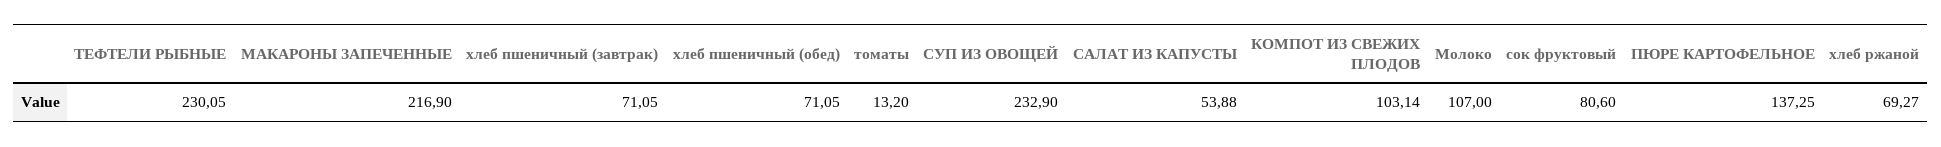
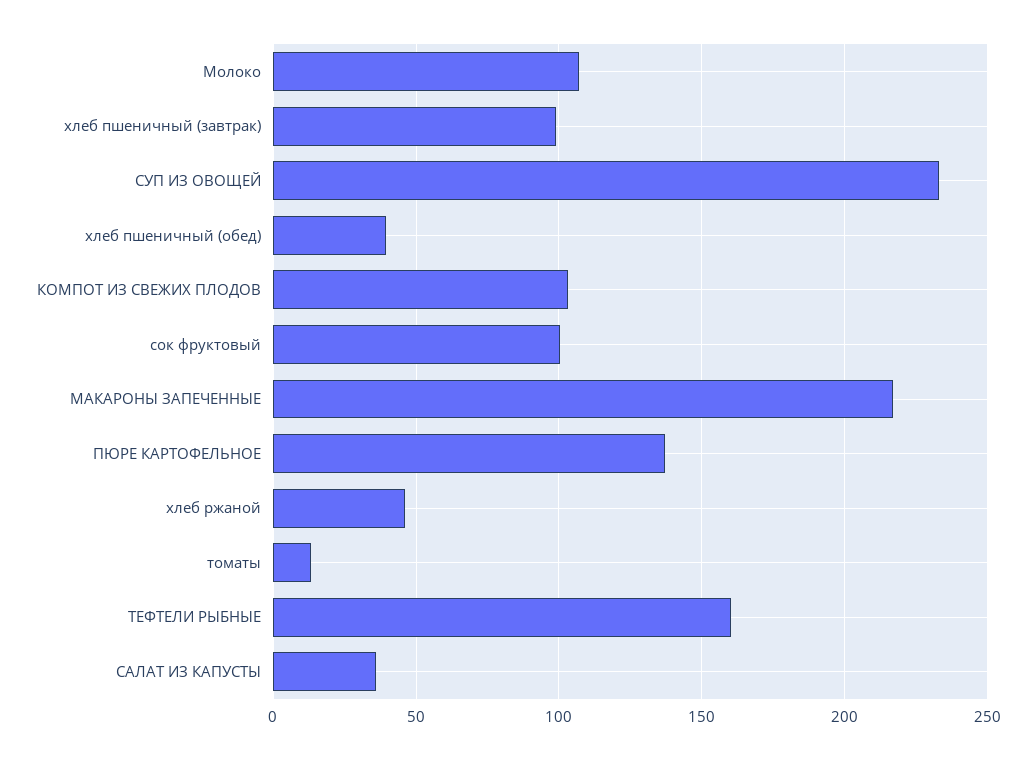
  {
-   "ТЕФТЕЛИ РЫБНЫЕ": 230.05,
+   "ТЕФТЕЛИ РЫБНЫЕ": 160,
    "МАКАРОНЫ ЗАПЕЧЕННЫЕ": 216.9,
-   "хлеб пшеничный (завтрак)": 71.05,
+   "хлеб пшеничный (завтрак)": 100,
-   "хлеб пшеничный (обед)": 71.05,
+   "хлеб пшеничный (обед)": 40,
    "томаты": 13.2,
    "СУП ИЗ ОВОЩЕЙ": 232.9,
-   "САЛАТ ИЗ КАПУСТЫ": 53.88,
+   "САЛАТ ИЗ КАПУСТЫ": 35,
    "КОМПОТ ИЗ СВЕЖИХ ПЛОДОВ": 103.14,
    "Молоко": 107,
-   "сок фруктовый": 80.6,
+   "сок фруктовый": 100,
    "ПЮРЕ КАРТОФЕЛЬНОЕ": 137.25,
-   "хлеб ржаной": 69.27
+   "хлеб ржаной": 45
  }

